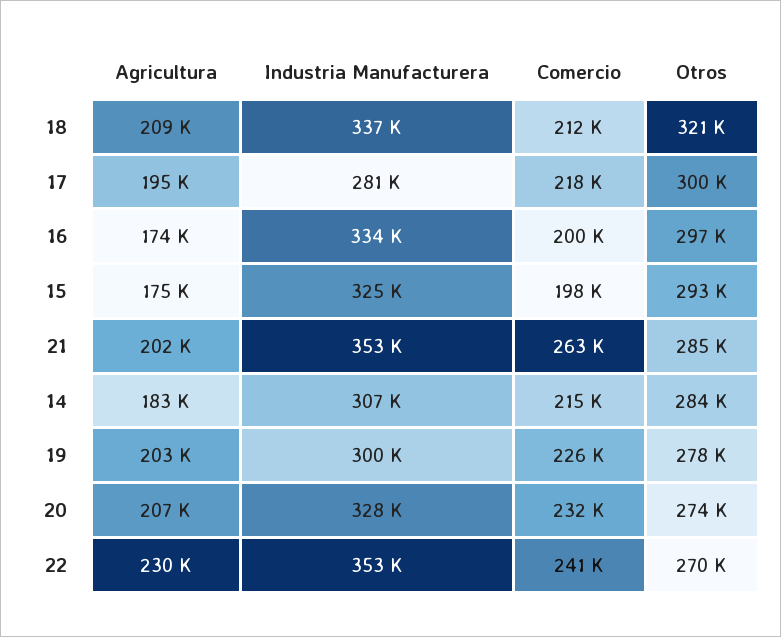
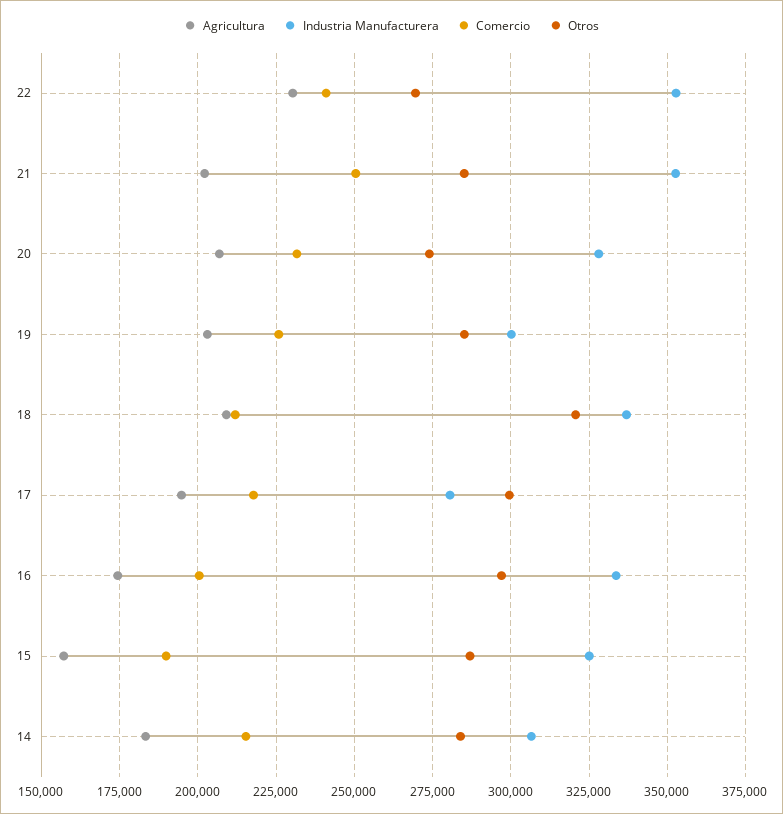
  {
    "Agricultura": {
      "18": 209000,
      "17": 195000,
      "16": 174000,
-     "15": 175000,
+     "15": 157500,
      "21": 202000,
      "14": 183000,
      "19": 203000,
      "20": 207000,
      "22": 230000
    },
    "Industria Manufacturera": {
      "18": 337000,
      "17": 281000,
      "16": 334000,
      "15": 325000,
      "21": 353000,
      "14": 307000,
      "19": 300000,
      "20": 328000,
      "22": 353000
    },
    "Comercio": {
      "18": 212000,
      "17": 218000,
      "16": 200000,
-     "15": 198000,
+     "15": 190000,
-     "21": 263000,
+     "21": 250000,
      "14": 215000,
      "19": 226000,
      "20": 232000,
      "22": 241000
    },
    "Otros": {
      "18": 321000,
      "17": 300000,
      "16": 297000,
-     "15": 293000,
+     "15": 287500,
      "21": 285000,
      "14": 284000,
-     "19": 278000,
+     "19": 285000,
      "20": 274000,
      "22": 270000
    }
  }

